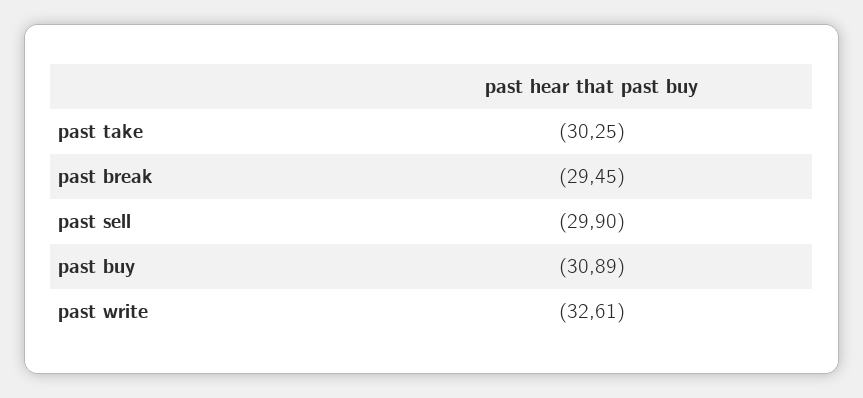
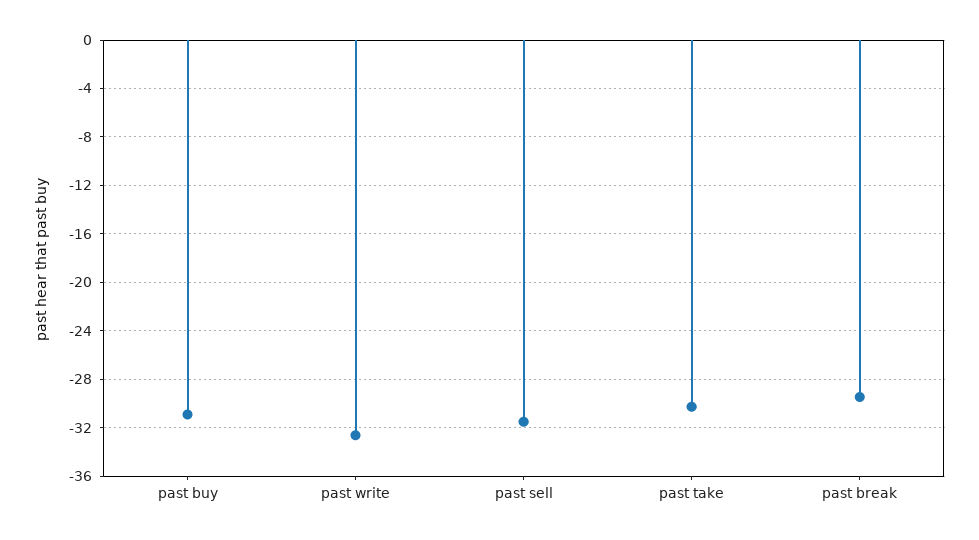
  {
    "past take": -30.25,
    "past break": -29.45,
-   "past sell": -29.9,
+   "past sell": -31.5,
    "past buy": -30.89,
    "past write": -32.61
  }

